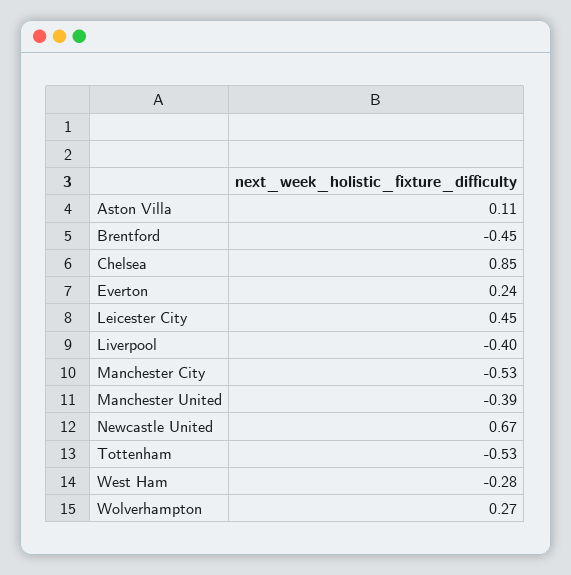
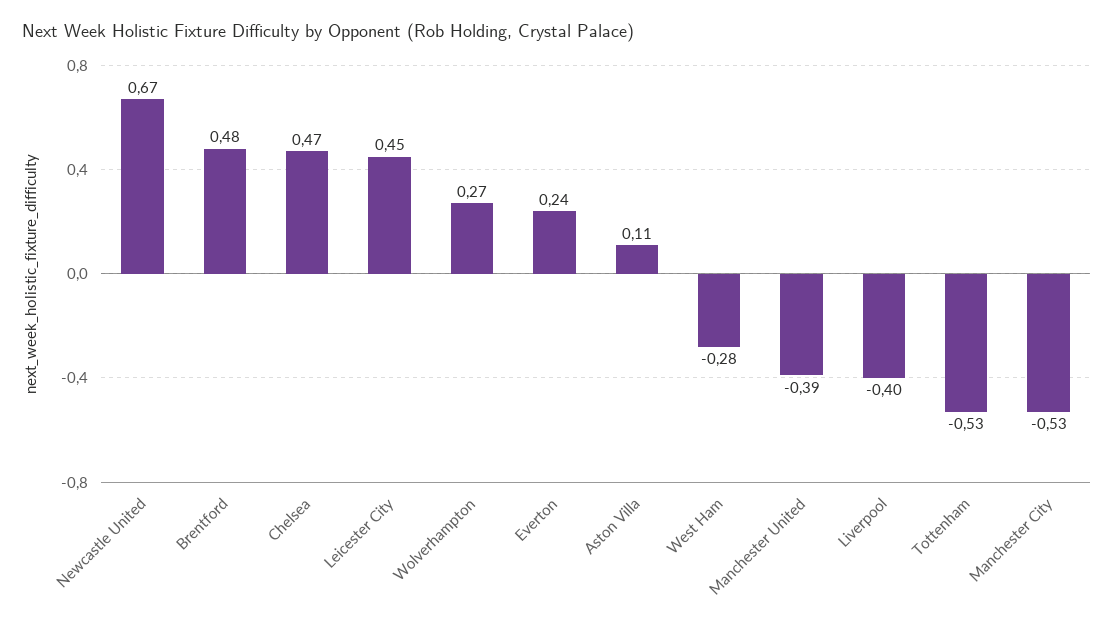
  {
    "Aston Villa": 0.11,
-   "Brentford": -0.45,
+   "Brentford": 0.48,
-   "Chelsea": 0.85,
+   "Chelsea": 0.47,
    "Everton": 0.24,
    "Leicester City": 0.45,
    "Liverpool": -0.4,
    "Manchester City": -0.53,
    "Manchester United": -0.39,
    "Newcastle United": 0.67,
    "Tottenham": -0.53,
    "West Ham": -0.28,
    "Wolverhampton": 0.27
  }

